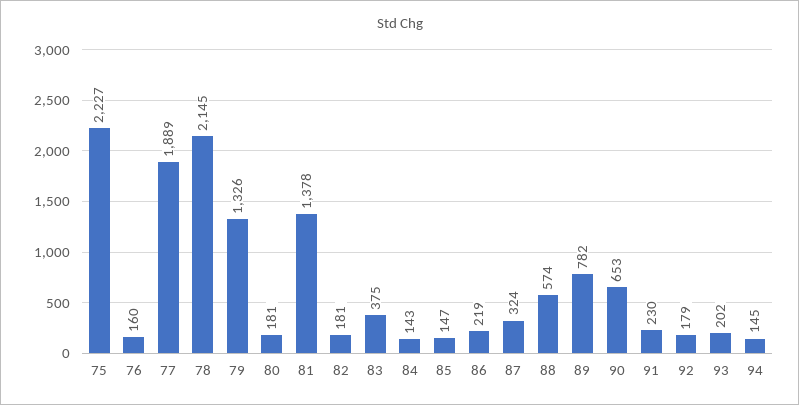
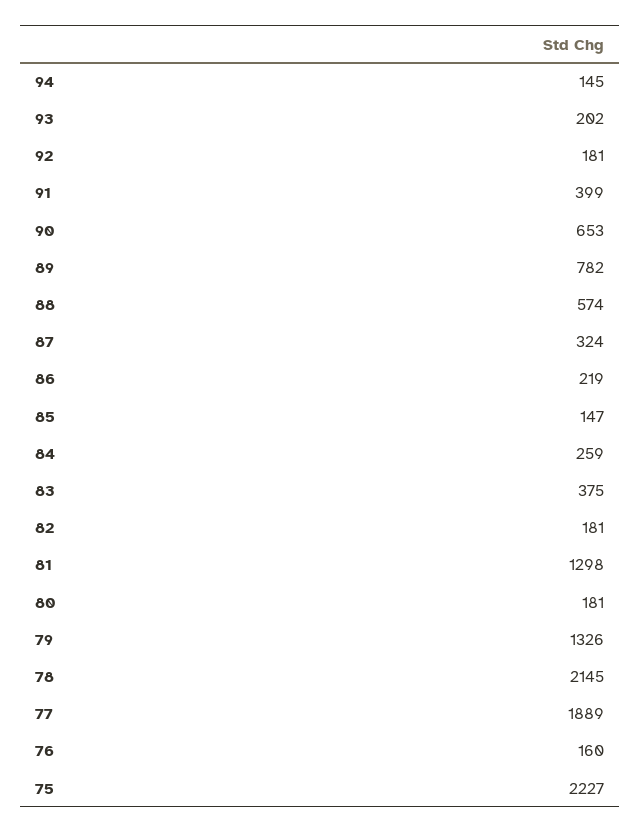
  {
    "75": 2227,
    "76": 160,
    "77": 1889,
    "78": 2145,
    "79": 1326,
    "80": 181,
-   "81": 1378,
+   "81": 1298,
    "82": 181,
    "83": 375,
-   "84": 143,
+   "84": 259,
    "85": 147,
    "86": 219,
    "87": 324,
    "88": 574,
    "89": 782,
    "90": 653,
-   "91": 230,
+   "91": 399,
-   "92": 179,
+   "92": 181,
    "93": 202,
    "94": 145
  }

